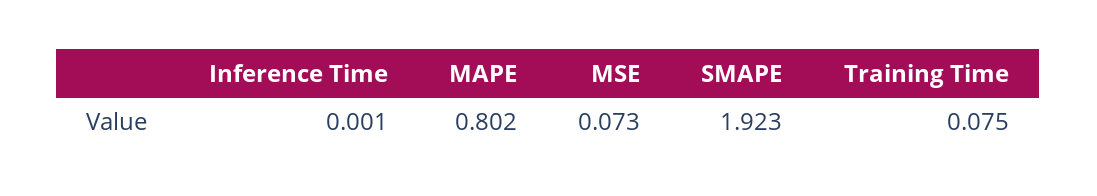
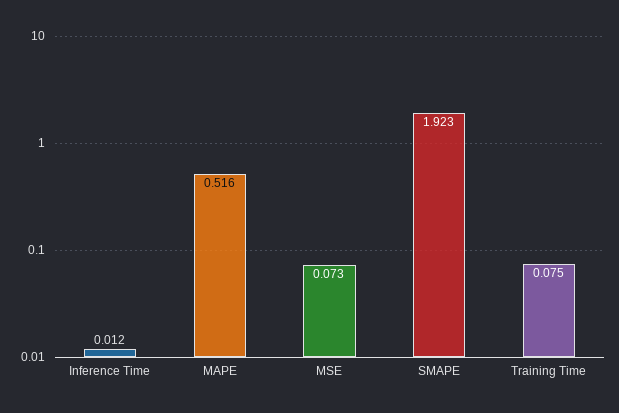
  {
-   "Inference Time": 0.001,
+   "Inference Time": 0.012,
-   "MAPE": 0.802,
+   "MAPE": 0.516,
    "MSE": 0.073,
    "SMAPE": 1.923,
    "Training Time": 0.075
  }

